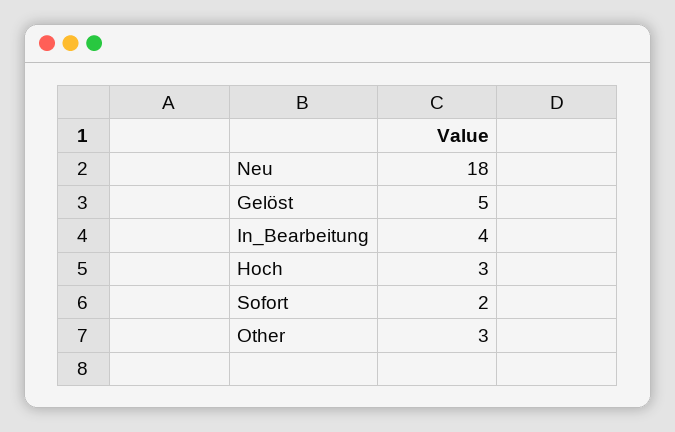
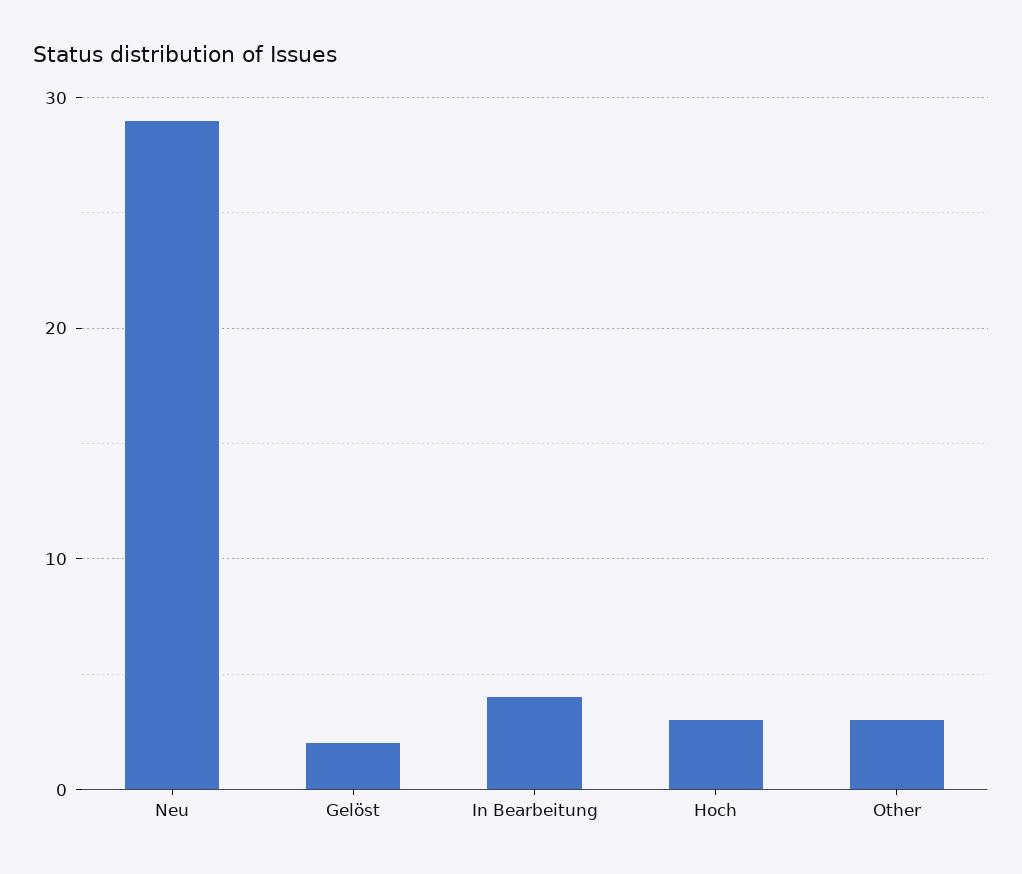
  {
-   "Neu": 18,
+   "Neu": 29,
-   "Gelöst": 5,
+   "Gelöst": 2,
    "In_Bearbeitung": 4,
    "Hoch": 3,
-   "Sofort": 2,
    "Other": 3
  }

